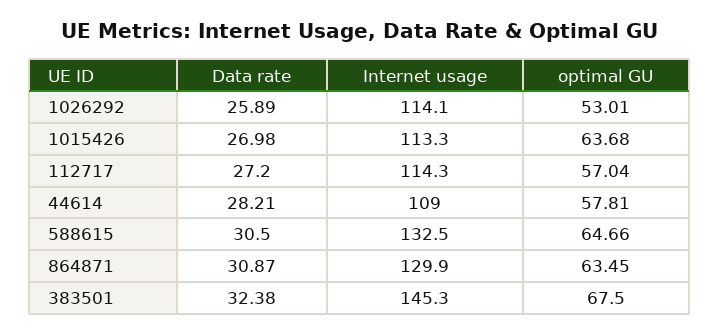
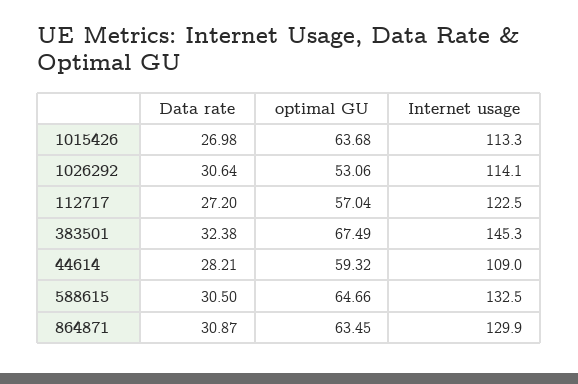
  {
    "Data rate": {
-     "1026292": 25.89,
+     "1026292": 30.64,
      "1015426": 26.98,
      "112717": 27.2,
      "44614": 28.21,
      "588615": 30.5,
      "864871": 30.87,
      "383501": 32.38
    },
    "Internet usage": {
      "1026292": 114.1,
      "1015426": 113.3,
-     "112717": 114.3,
+     "112717": 122.5,
      "44614": 109,
      "588615": 132.5,
      "864871": 129.9,
      "383501": 145.3
    },
    "optimal GU": {
-     "1026292": 53.01,
+     "1026292": 53.06,
      "1015426": 63.68,
      "112717": 57.04,
-     "44614": 57.81,
+     "44614": 59.32,
      "588615": 64.66,
      "864871": 63.45,
-     "383501": 67.5
+     "383501": 67.49
    }
  }

